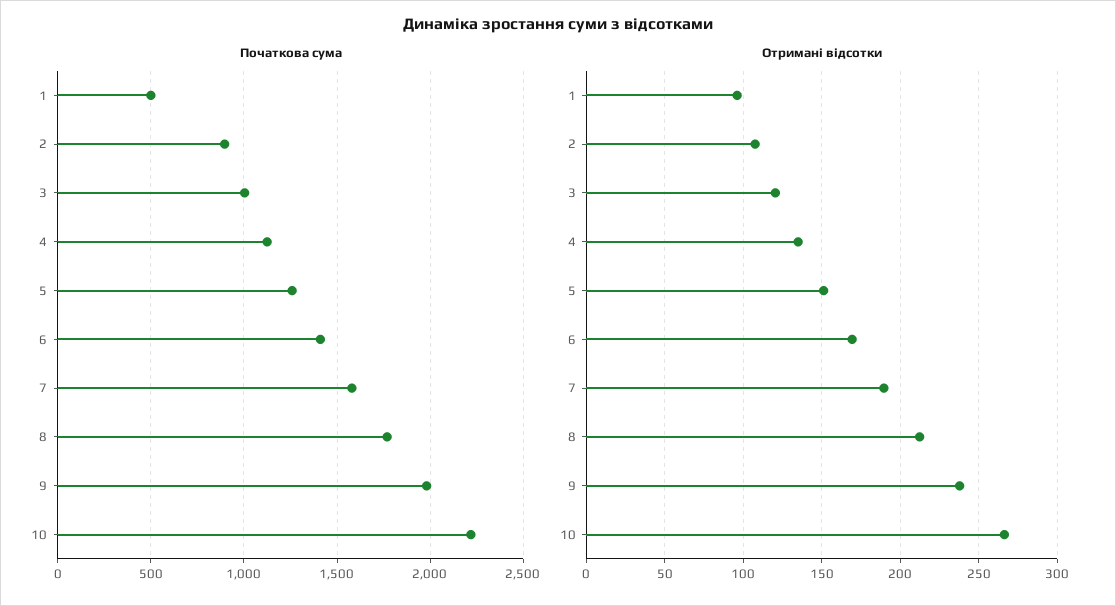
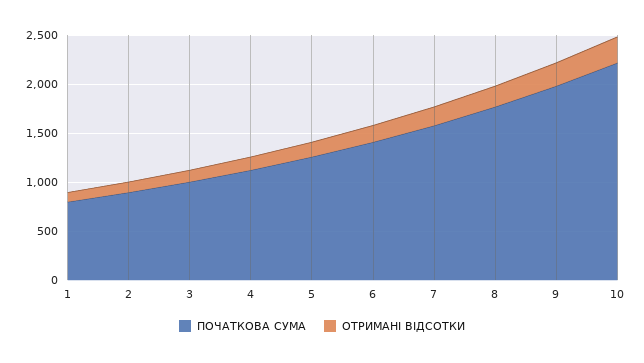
  {
    "Початкова сума": {
-     "1": 500,
+     "1": 800,
      "2": 900,
      "3": 1000,
      "4": 1100,
      "5": 1250,
      "6": 1400,
      "7": 1600,
      "8": 1750,
      "9": 2000,
      "10": 2200
    },
    "Отримані відсотки": {
      "1": 95,
      "2": 110,
      "3": 120,
      "4": 135,
      "5": 150,
      "6": 170,
      "7": 190,
      "8": 210,
      "9": 240,
      "10": 265
    }
  }

